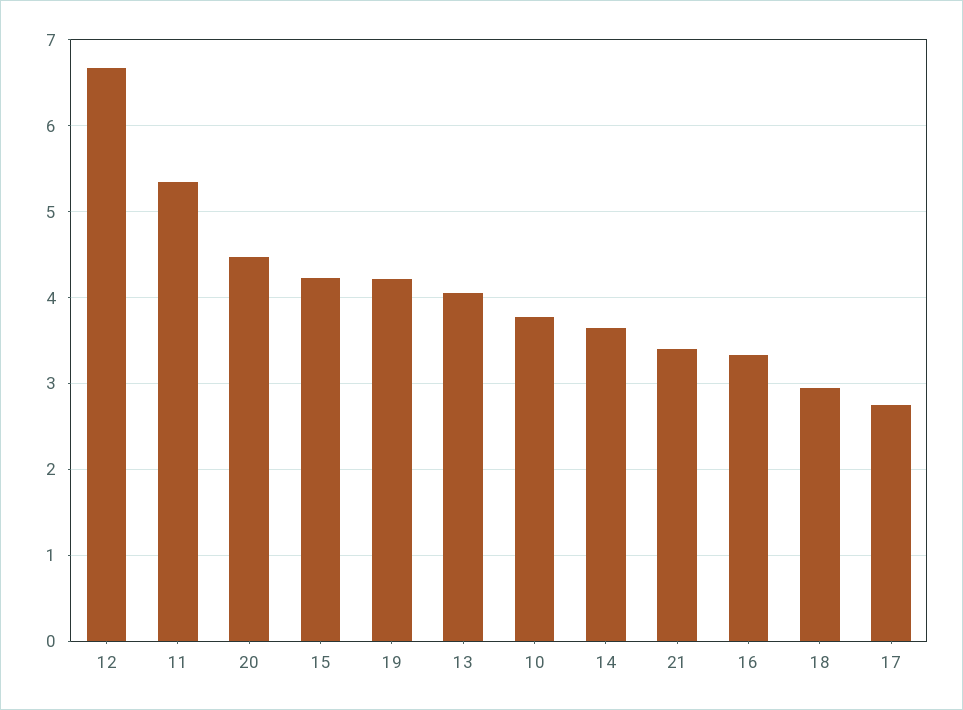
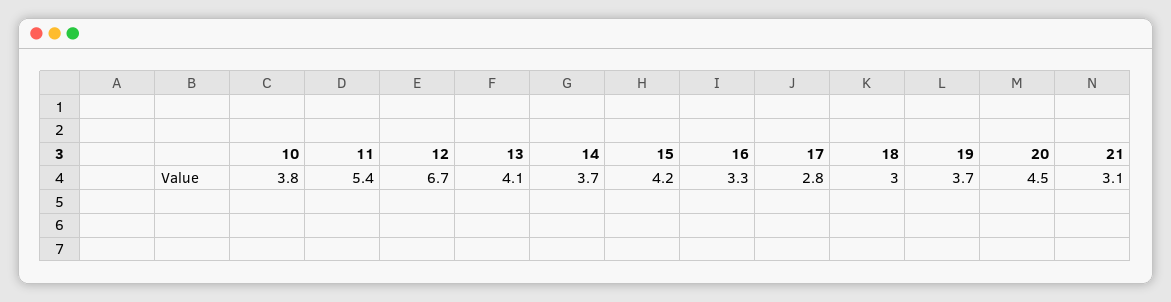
  {
    "12": 6.7,
    "11": 5.4,
    "20": 4.5,
    "15": 4.2,
-   "19": 4.2,
+   "19": 3.7,
    "13": 4.1,
    "10": 3.8,
    "14": 3.7,
-   "21": 3.4,
+   "21": 3.1,
    "16": 3.3,
    "18": 3,
    "17": 2.8
  }

